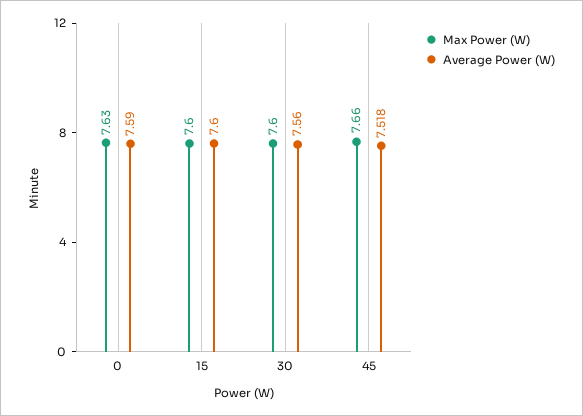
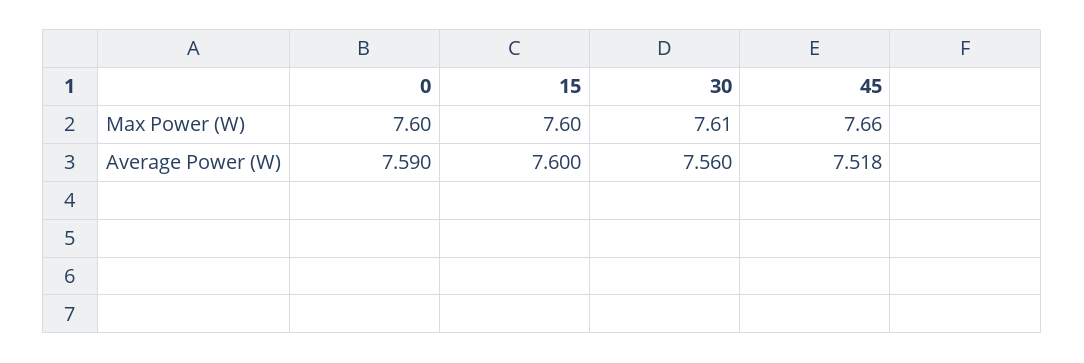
  {
    "Max Power (W)": {
-     "0": 7.63,
+     "0": 7.6,
      "15": 7.6,
-     "30": 7.6,
+     "30": 7.61,
      "45": 7.66
    },
    "Average Power (W)": {
      "0": 7.59,
      "15": 7.6,
      "30": 7.56,
      "45": 7.518
    }
  }

